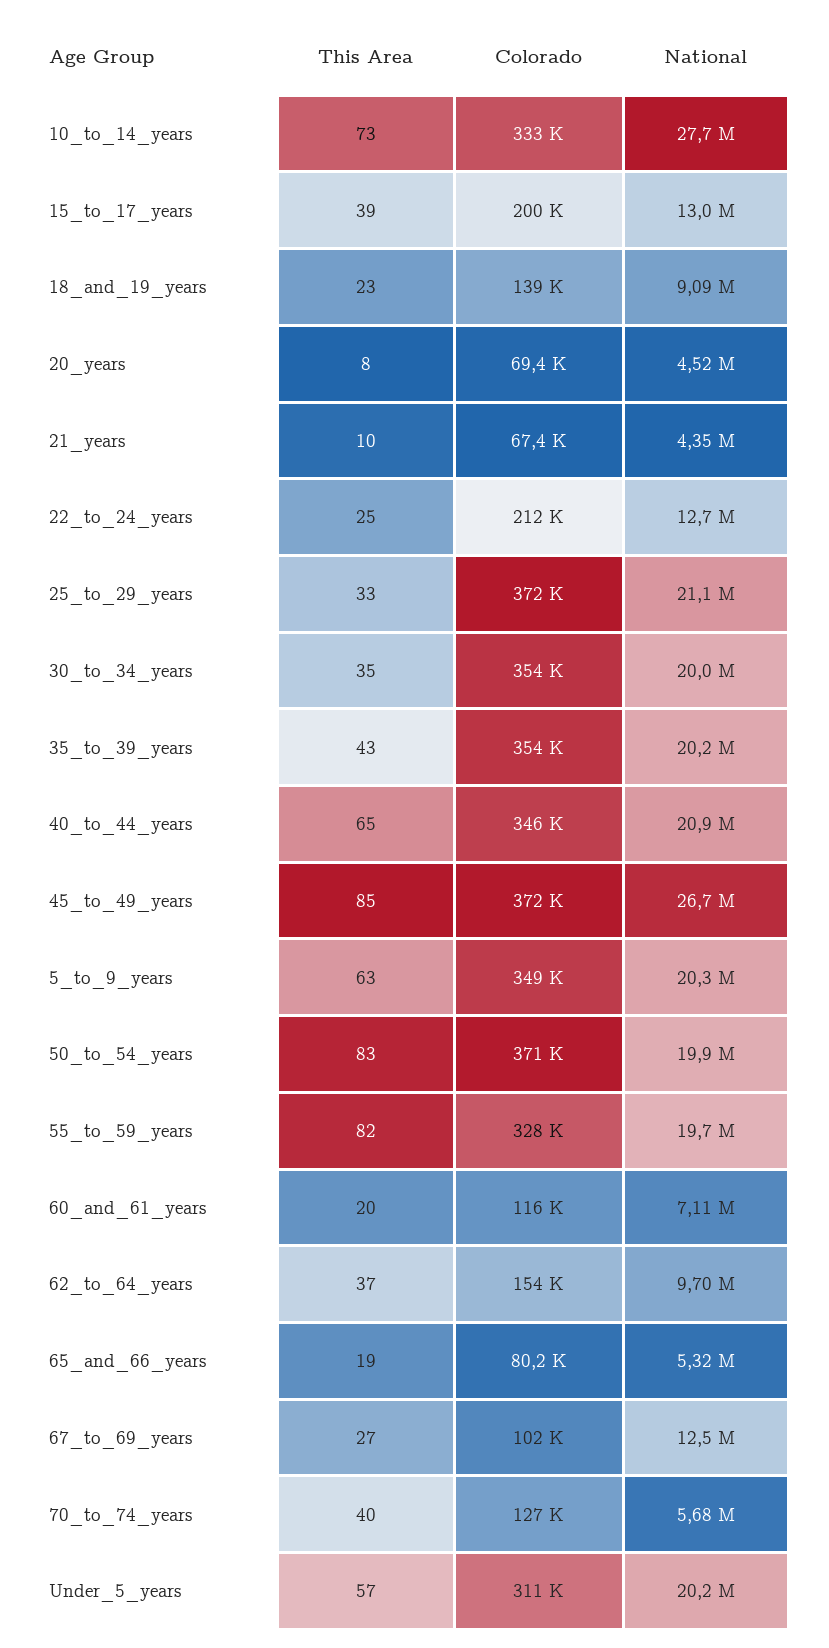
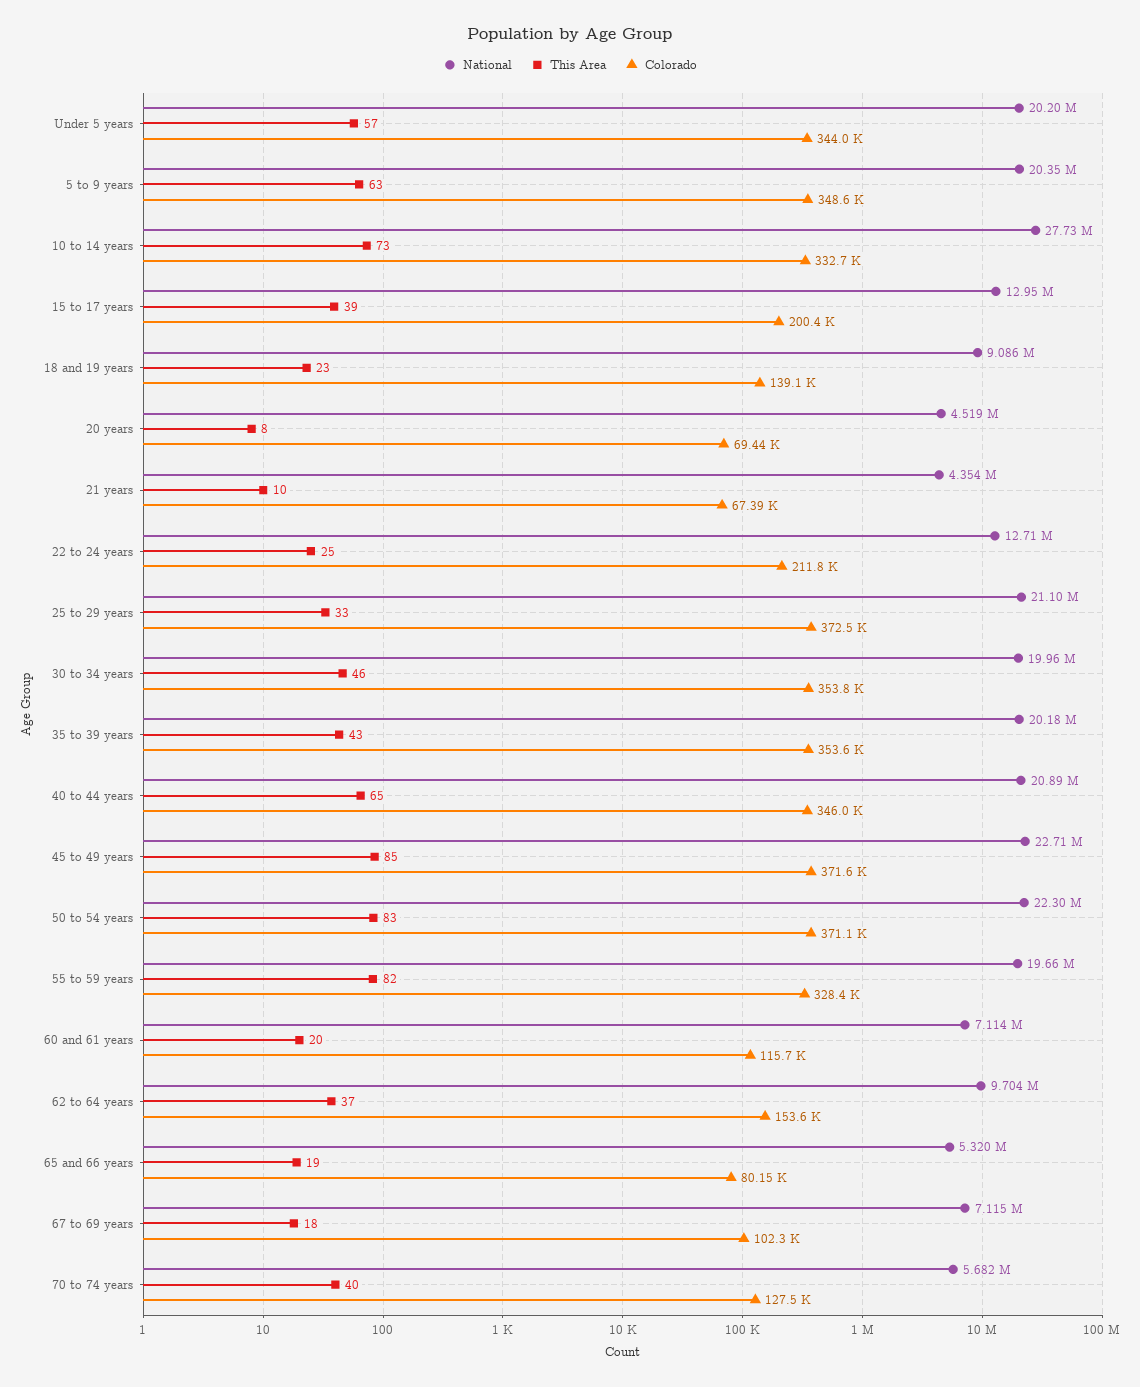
  {
    "This Area": {
      "10_to_14_years": 73,
      "15_to_17_years": 39,
      "18_and_19_years": 23,
      "20_years": 8,
      "21_years": 10,
      "22_to_24_years": 25,
      "25_to_29_years": 33,
-     "30_to_34_years": 35,
+     "30_to_34_years": 46,
      "35_to_39_years": 43,
      "40_to_44_years": 65,
      "45_to_49_years": 85,
      "5_to_9_years": 63,
      "50_to_54_years": 83,
      "55_to_59_years": 82,
      "60_and_61_years": 20,
      "62_to_64_years": 37,
      "65_and_66_years": 19,
-     "67_to_69_years": 27,
+     "67_to_69_years": 18,
      "70_to_74_years": 40,
      "Under_5_years": 57
    },
    "Colorado": {
      "10_to_14_years": 332700,
      "15_to_17_years": 200400,
      "18_and_19_years": 139100,
      "20_years": 69440,
      "21_years": 67390,
      "22_to_24_years": 211800,
      "25_to_29_years": 372500,
      "30_to_34_years": 353800,
      "35_to_39_years": 353600,
      "40_to_44_years": 346000,
      "45_to_49_years": 371600,
      "5_to_9_years": 348600,
      "50_to_54_years": 371100,
      "55_to_59_years": 328400,
      "60_and_61_years": 115700,
      "62_to_64_years": 153600,
      "65_and_66_years": 80150,
      "67_to_69_years": 102300,
      "70_to_74_years": 127500,
-     "Under_5_years": 311000
+     "Under_5_years": 344000
    },
    "National": {
      "10_to_14_years": 27730000,
      "15_to_17_years": 12950000,
      "18_and_19_years": 9086000,
      "20_years": 4519000,
      "21_years": 4354000,
      "22_to_24_years": 12710000,
      "25_to_29_years": 21100000,
      "30_to_34_years": 19960000,
      "35_to_39_years": 20180000,
      "40_to_44_years": 20890000,
-     "45_to_49_years": 26700000,
+     "45_to_49_years": 22710000,
      "5_to_9_years": 20350000,
-     "50_to_54_years": 19900000,
+     "50_to_54_years": 22300000,
      "55_to_59_years": 19660000,
      "60_and_61_years": 7114000,
      "62_to_64_years": 9704000,
      "65_and_66_years": 5320000,
-     "67_to_69_years": 12500000,
+     "67_to_69_years": 7115000,
      "70_to_74_years": 5682000,
      "Under_5_years": 20200000
    }
  }

